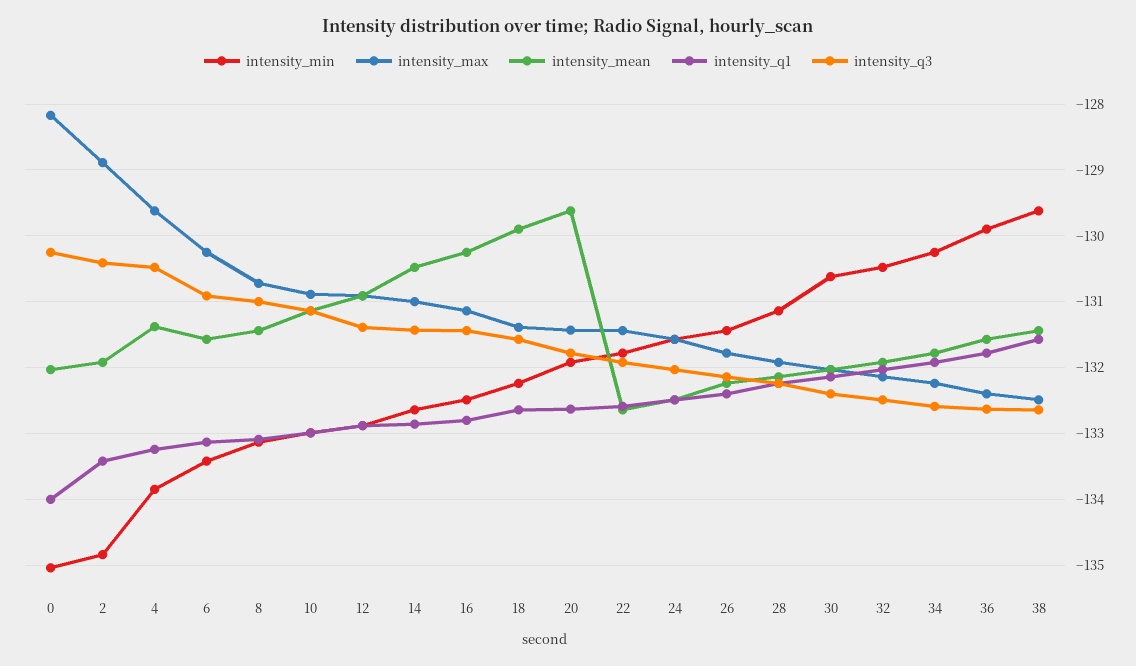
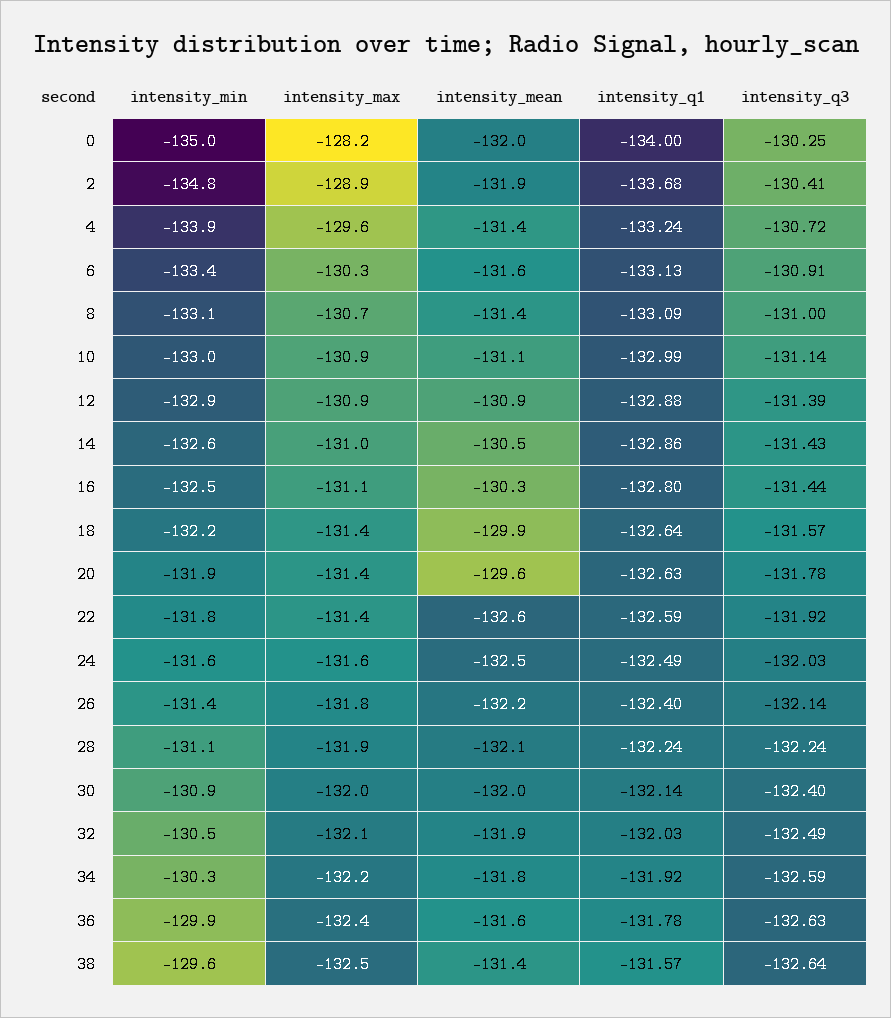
  {
    "intensity_min": {
      "0": -135,
      "2": -134.8,
      "4": -133.9,
      "6": -133.4,
      "8": -133.1,
      "10": -133,
      "12": -132.9,
      "14": -132.6,
      "16": -132.5,
      "18": -132.2,
      "20": -131.9,
      "22": -131.8,
      "24": -131.6,
      "26": -131.4,
      "28": -131.1,
-     "30": -130.6,
+     "30": -130.9,
      "32": -130.5,
      "34": -130.3,
      "36": -129.9,
      "38": -129.6
    },
    "intensity_max": {
      "0": -128.2,
      "2": -128.9,
      "4": -129.6,
      "6": -130.3,
      "8": -130.7,
      "10": -130.9,
      "12": -130.9,
      "14": -131,
      "16": -131.1,
      "18": -131.4,
      "20": -131.4,
      "22": -131.4,
      "24": -131.6,
      "26": -131.8,
      "28": -131.9,
      "30": -132,
      "32": -132.1,
      "34": -132.2,
      "36": -132.4,
      "38": -132.5
    },
    "intensity_mean": {
      "0": -132,
      "2": -131.9,
      "4": -131.4,
      "6": -131.6,
      "8": -131.4,
      "10": -131.1,
      "12": -130.9,
      "14": -130.5,
      "16": -130.3,
      "18": -129.9,
      "20": -129.6,
      "22": -132.6,
      "24": -132.5,
      "26": -132.2,
      "28": -132.1,
      "30": -132,
      "32": -131.9,
      "34": -131.8,
      "36": -131.6,
      "38": -131.4
    },
    "intensity_q1": {
      "0": -134,
-     "2": -133.4,
+     "2": -133.68,
      "4": -133.24,
      "6": -133.13,
      "8": -133.09,
      "10": -132.99,
      "12": -132.88,
      "14": -132.86,
      "16": -132.8,
      "18": -132.64,
      "20": -132.63,
      "22": -132.59,
      "24": -132.49,
      "26": -132.4,
      "28": -132.24,
      "30": -132.14,
      "32": -132.03,
      "34": -131.92,
      "36": -131.78,
      "38": -131.57
    },
    "intensity_q3": {
      "0": -130.25,
      "2": -130.41,
-     "4": -130.5,
+     "4": -130.72,
      "6": -130.91,
      "8": -131,
      "10": -131.14,
      "12": -131.39,
      "14": -131.43,
      "16": -131.44,
      "18": -131.57,
      "20": -131.78,
      "22": -131.92,
      "24": -132.03,
      "26": -132.14,
      "28": -132.24,
      "30": -132.4,
      "32": -132.49,
      "34": -132.59,
      "36": -132.63,
      "38": -132.64
    }
  }

